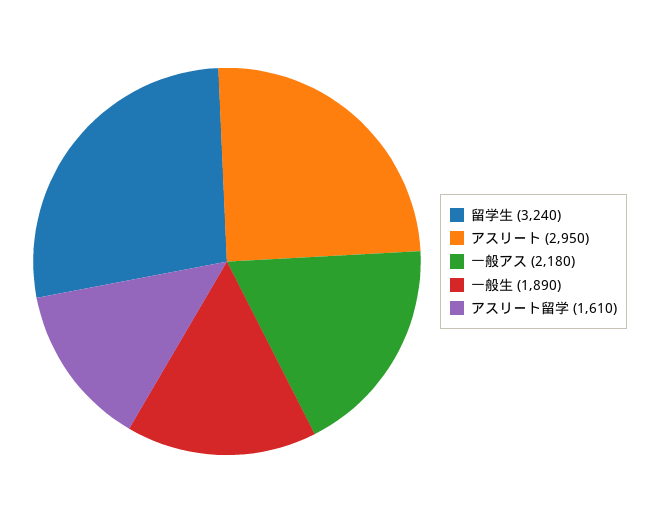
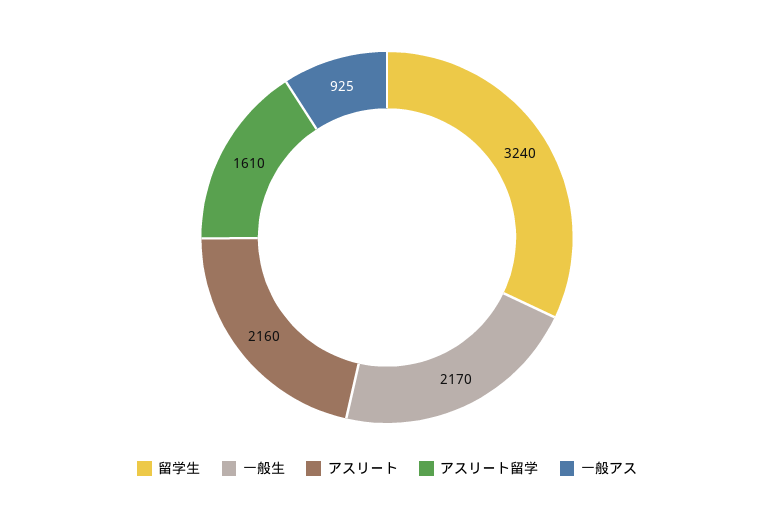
  {
    "留学生": 3240,
-   "アスリート": 2950,
+   "アスリート": 2160,
-   "一般アス": 2180,
+   "一般アス": 925,
-   "一般生": 1890,
+   "一般生": 2170,
    "アスリート留学": 1610
  }

